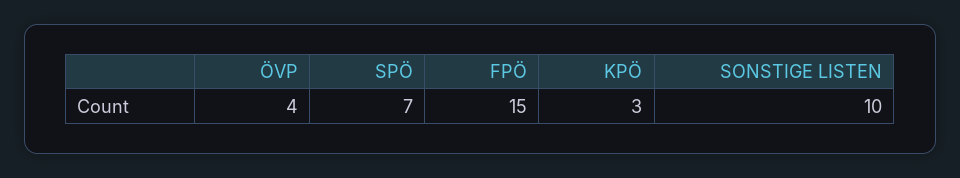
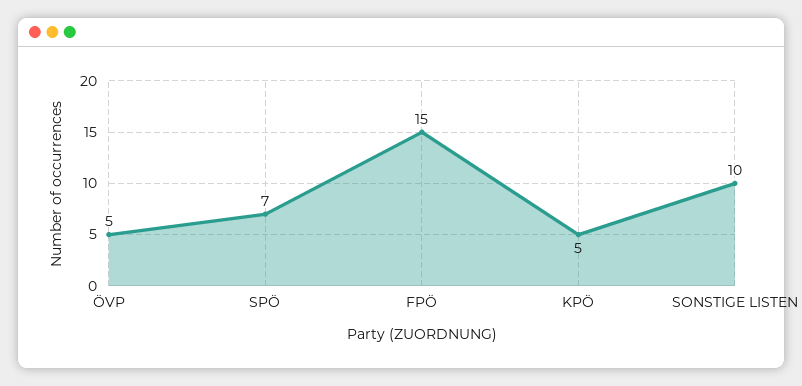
  {
-   "ÖVP": 4,
+   "ÖVP": 5,
    "SPÖ": 7,
    "FPÖ": 15,
-   "KPÖ": 3,
+   "KPÖ": 5,
    "SONSTIGE LISTEN": 10
  }

